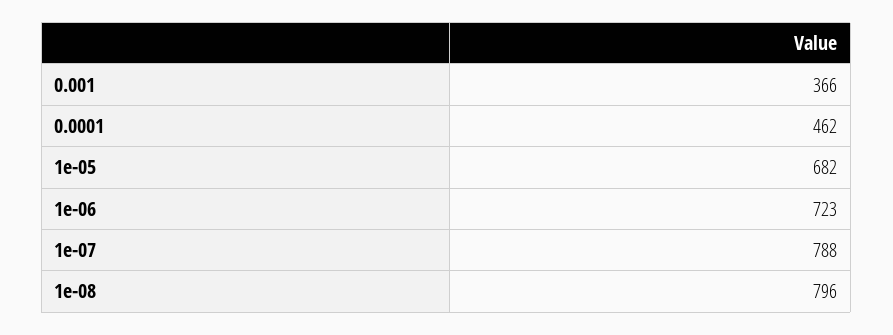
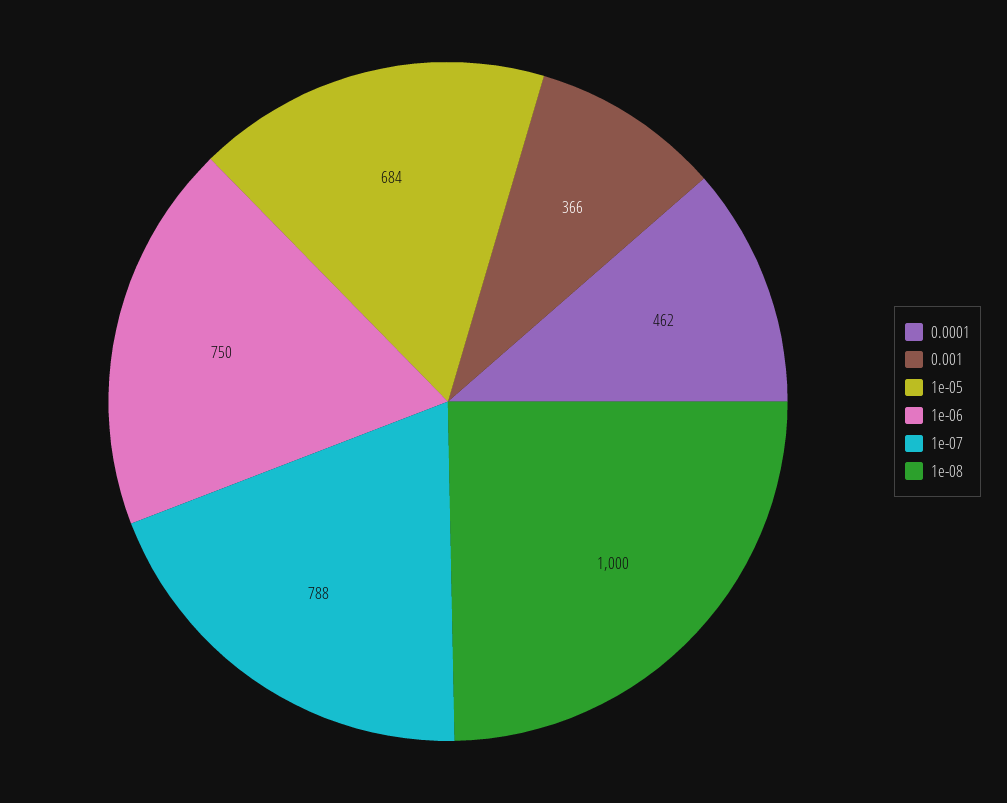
  {
    "0.001": 366,
    "0.0001": 462,
-   "1e-05": 682,
+   "1e-05": 684,
-   "1e-06": 723,
+   "1e-06": 750,
    "1e-07": 788,
-   "1e-08": 796
+   "1e-08": 1000
  }

